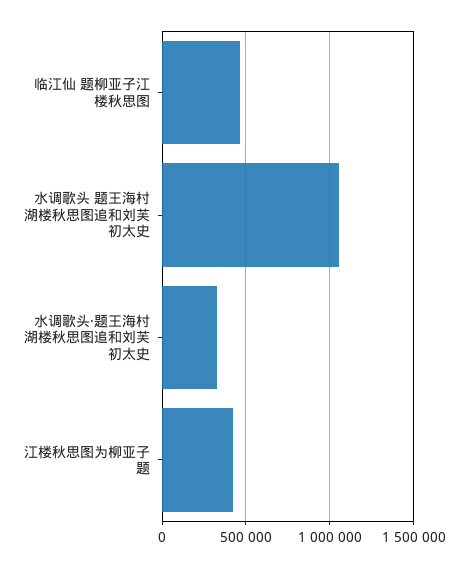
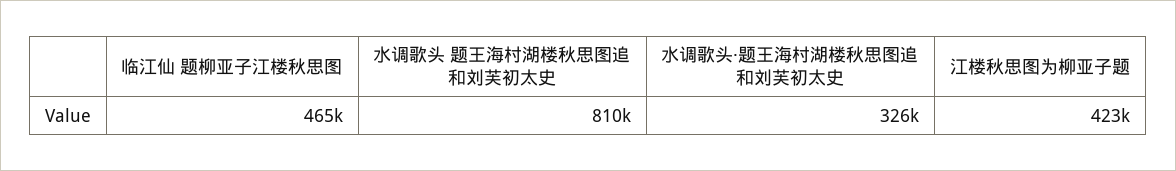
  {
    "临江仙 题柳亚子江楼秋思图": 465000,
-   "水调歌头 题王海村湖楼秋思图追和刘芙初太史": 1050000,
+   "水调歌头 题王海村湖楼秋思图追和刘芙初太史": 810000,
    "水调歌头·题王海村湖楼秋思图追和刘芙初太史": 326000,
    "江楼秋思图为柳亚子题": 423000
  }

